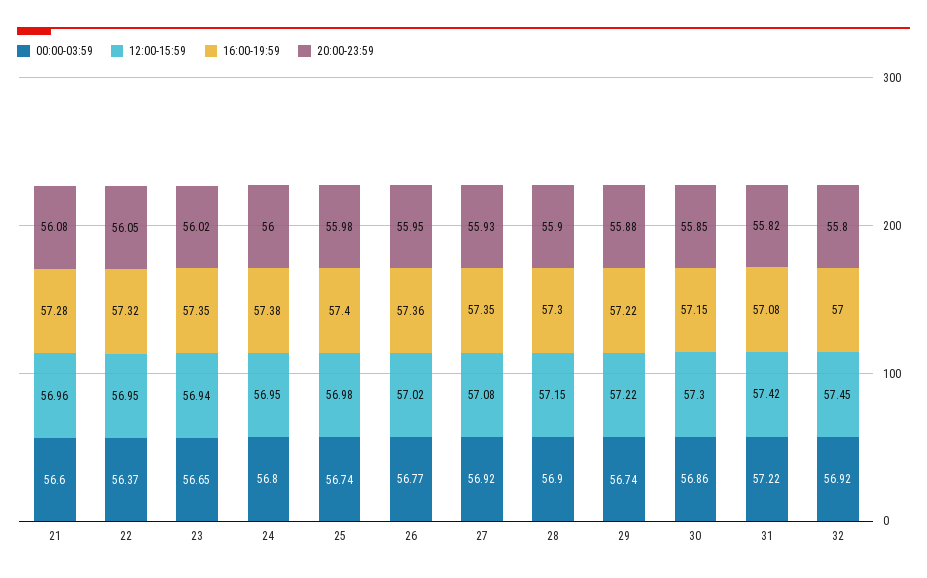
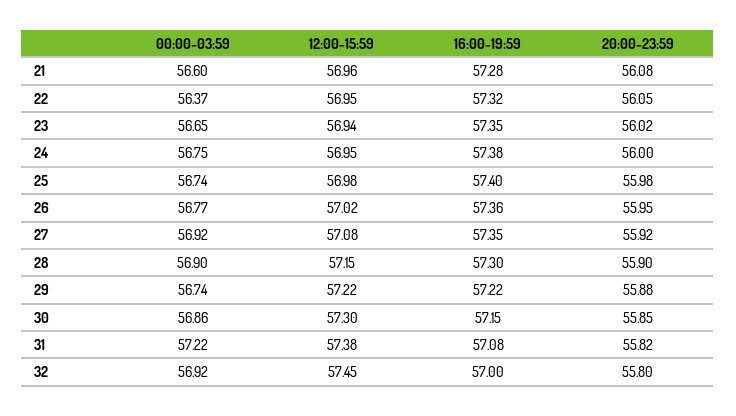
  {
    "00:00-03:59": {
      "21": 56.6,
      "22": 56.37,
      "23": 56.65,
-     "24": 56.8,
+     "24": 56.75,
      "25": 56.74,
      "26": 56.77,
      "27": 56.92,
      "28": 56.9,
      "29": 56.74,
      "30": 56.86,
      "31": 57.22,
      "32": 56.92
    },
    "12:00-15:59": {
      "21": 56.96,
      "22": 56.95,
      "23": 56.94,
      "24": 56.95,
      "25": 56.98,
      "26": 57.02,
      "27": 57.08,
      "28": 57.15,
      "29": 57.22,
      "30": 57.3,
-     "31": 57.42,
+     "31": 57.38,
      "32": 57.45
    },
    "16:00-19:59": {
      "21": 57.28,
      "22": 57.32,
      "23": 57.35,
      "24": 57.38,
      "25": 57.4,
      "26": 57.36,
      "27": 57.35,
      "28": 57.3,
      "29": 57.22,
      "30": 57.15,
      "31": 57.08,
      "32": 57
    },
    "20:00-23:59": {
      "21": 56.08,
      "22": 56.05,
      "23": 56.02,
      "24": 56,
      "25": 55.98,
      "26": 55.95,
-     "27": 55.93,
+     "27": 55.92,
      "28": 55.9,
      "29": 55.88,
      "30": 55.85,
      "31": 55.82,
      "32": 55.8
    }
  }

